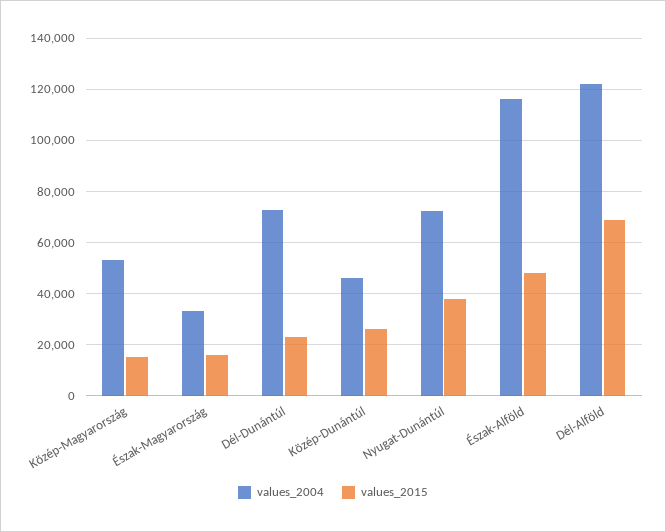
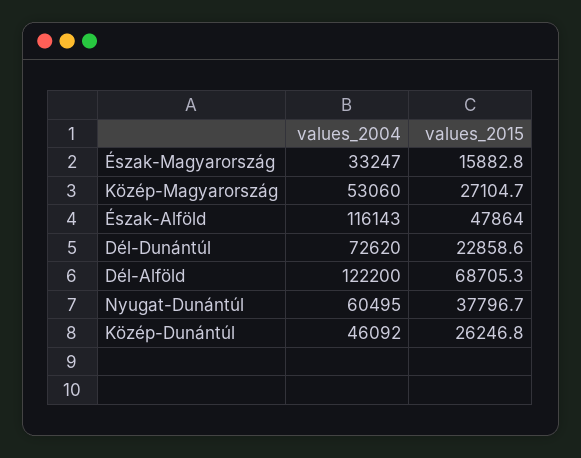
  {
    "values_2004": {
      "Közép-Magyarország": 53060,
      "Észak-Magyarország": 33247,
      "Dél-Dunántúl": 72620,
      "Közép-Dunántúl": 46092,
-     "Nyugat-Dunántúl": 72500,
+     "Nyugat-Dunántúl": 60495,
      "Észak-Alföld": 116143,
      "Dél-Alföld": 122200
    },
    "values_2015": {
-     "Közép-Magyarország": 15000,
+     "Közép-Magyarország": 27104.7,
      "Észak-Magyarország": 15882.8,
      "Dél-Dunántúl": 22858.6,
      "Közép-Dunántúl": 26246.8,
      "Nyugat-Dunántúl": 37796.7,
      "Észak-Alföld": 47864,
      "Dél-Alföld": 68705.3
    }
  }

